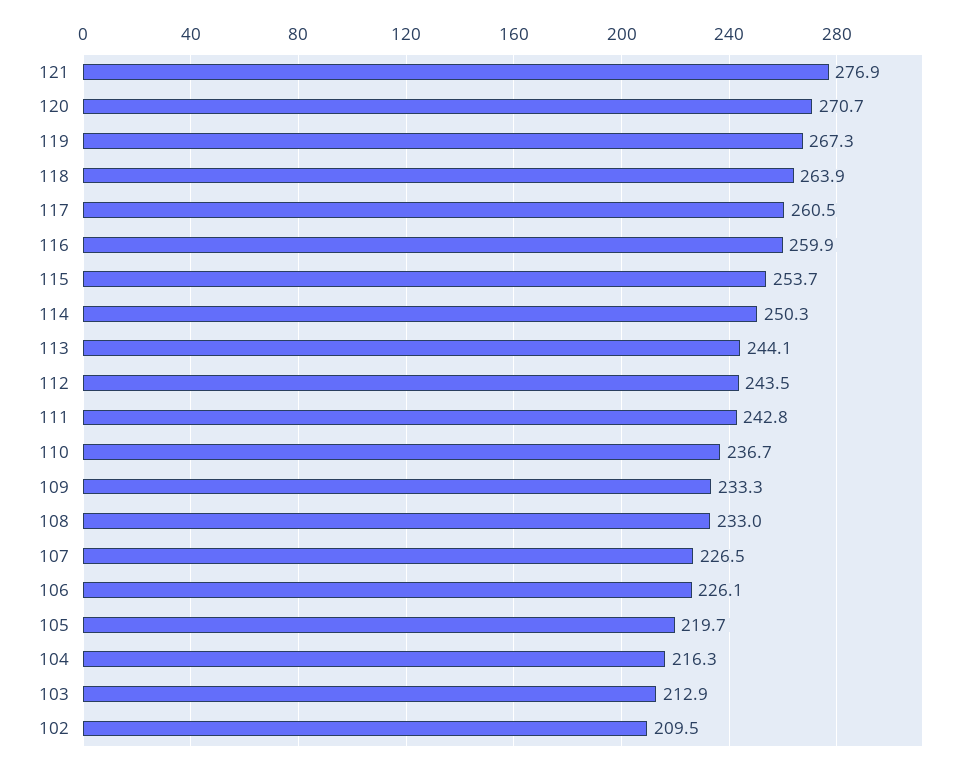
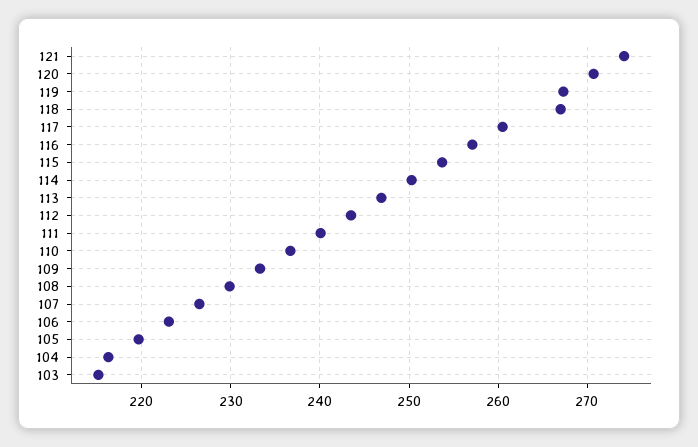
  {
-   "121": 276.9,
+   "121": 274,
    "120": 270.7,
    "119": 267.3,
-   "118": 263.9,
+   "118": 267,
    "117": 260.5,
-   "116": 259.9,
+   "116": 257,
    "115": 253.7,
    "114": 250.3,
-   "113": 244.1,
+   "113": 247,
    "112": 243.5,
-   "111": 242.8,
+   "111": 240,
    "110": 236.7,
    "109": 233.3,
-   "108": 233,
+   "108": 230,
    "107": 226.5,
-   "106": 226.1,
+   "106": 223,
    "105": 219.7,
    "104": 216.3,
-   "103": 212.9,
+   "103": 215
-   "102": 209.5
  }

